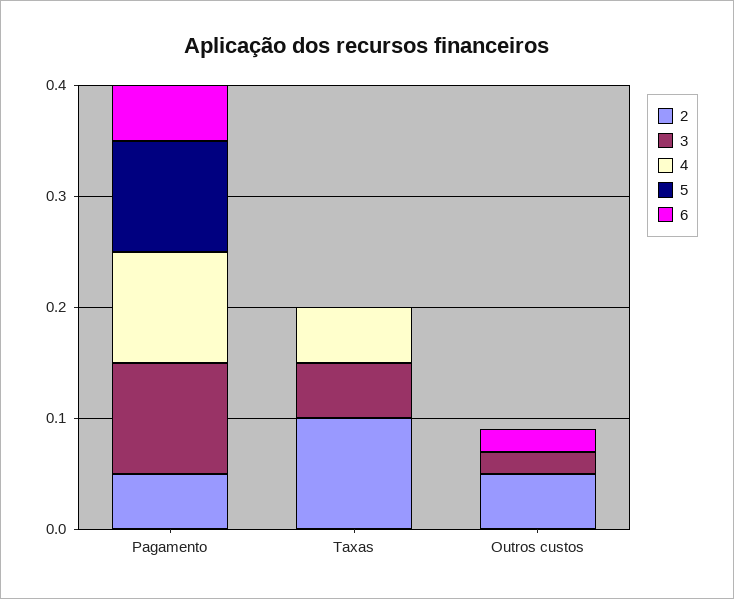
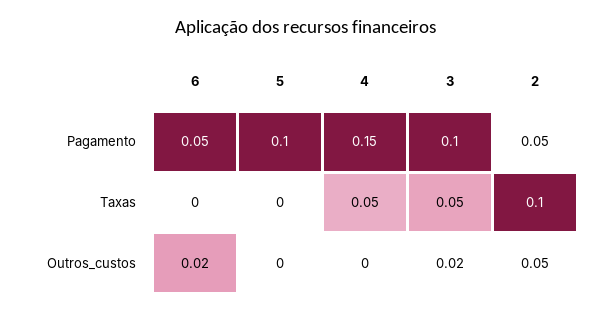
  {
    "2": {
      "Pagamento": 0.05,
      "Taxas": 0.1,
      "Outros custos": 0.05
    },
    "3": {
      "Pagamento": 0.1,
      "Taxas": 0.05,
      "Outros custos": 0.02
    },
    "4": {
-     "Pagamento": 0.1,
+     "Pagamento": 0.15,
      "Taxas": 0.05,
      "Outros custos": 0
    },
    "5": {
      "Pagamento": 0.1,
      "Taxas": 0,
      "Outros custos": 0
    },
    "6": {
      "Pagamento": 0.05,
      "Taxas": 0,
      "Outros custos": 0.02
    }
  }

